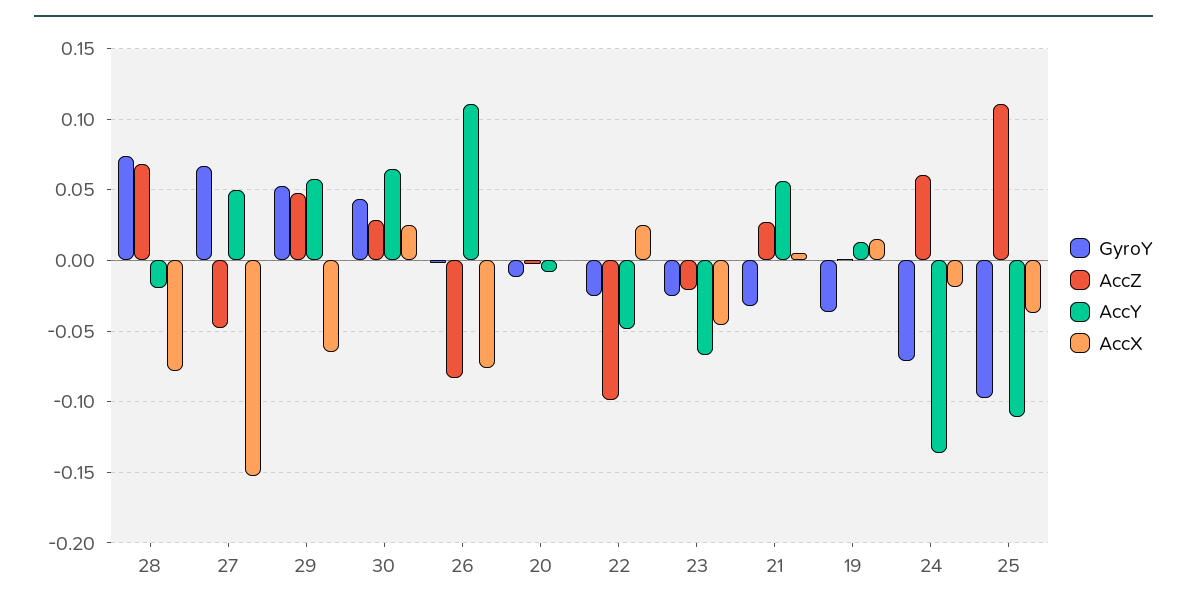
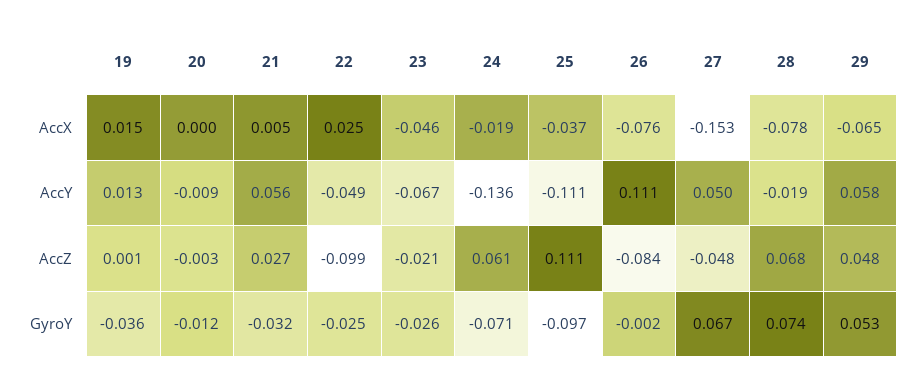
  {
    "GyroY": {
      "28": 0.074,
      "27": 0.067,
      "29": 0.053,
-     "30": 0.045,
      "26": -0.002,
      "20": -0.012,
      "22": -0.025,
      "23": -0.026,
      "21": -0.032,
      "19": -0.036,
      "24": -0.071,
      "25": -0.097
    },
    "AccZ": {
      "28": 0.068,
      "27": -0.048,
      "29": 0.048,
-     "30": 0.03,
      "26": -0.084,
      "20": -0.003,
      "22": -0.099,
      "23": -0.021,
      "21": 0.027,
      "19": 0.001,
      "24": 0.061,
      "25": 0.111
    },
    "AccY": {
      "28": -0.019,
      "27": 0.05,
      "29": 0.058,
-     "30": 0.065,
      "26": 0.111,
      "20": -0.009,
      "22": -0.049,
      "23": -0.067,
      "21": 0.056,
      "19": 0.013,
      "24": -0.136,
      "25": -0.111
    },
    "AccX": {
      "28": -0.078,
      "27": -0.153,
      "29": -0.065,
-     "30": 0.025,
      "26": -0.076,
      "20": 0,
      "22": 0.025,
      "23": -0.046,
      "21": 0.005,
      "19": 0.015,
      "24": -0.019,
      "25": -0.037
    }
  }

